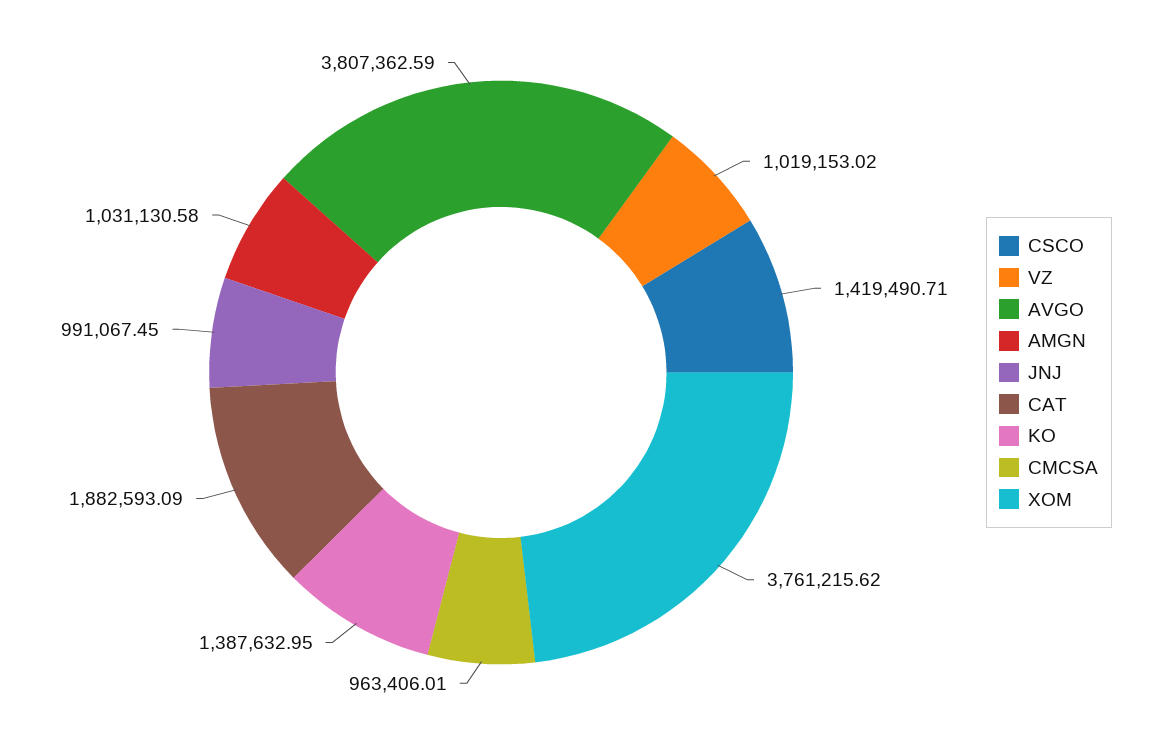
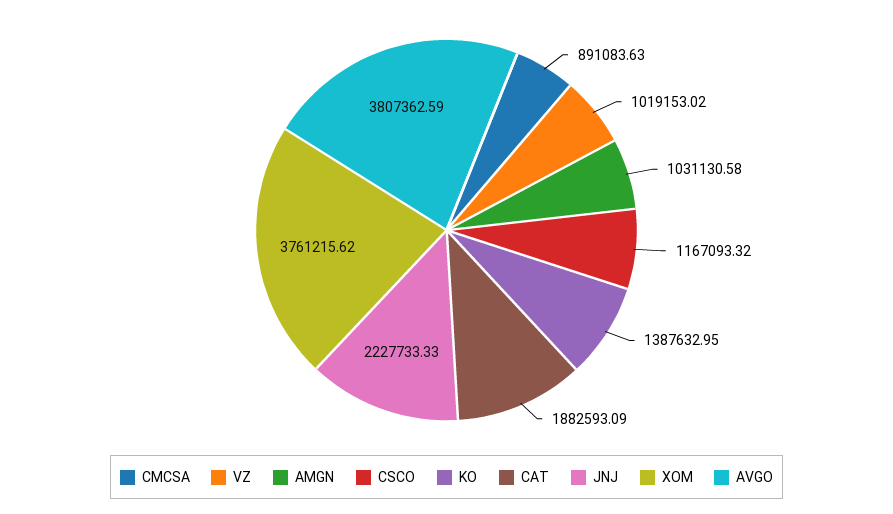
  {
-   "CSCO": 1419490.71,
+   "CSCO": 1167093.32,
    "VZ": 1019153.02,
    "AVGO": 3807362.59,
    "AMGN": 1031130.58,
-   "JNJ": 991067.45,
+   "JNJ": 2227733.33,
    "CAT": 1882593.09,
    "KO": 1387632.95,
-   "CMCSA": 963406.01,
+   "CMCSA": 891083.63,
    "XOM": 3761215.62
  }

